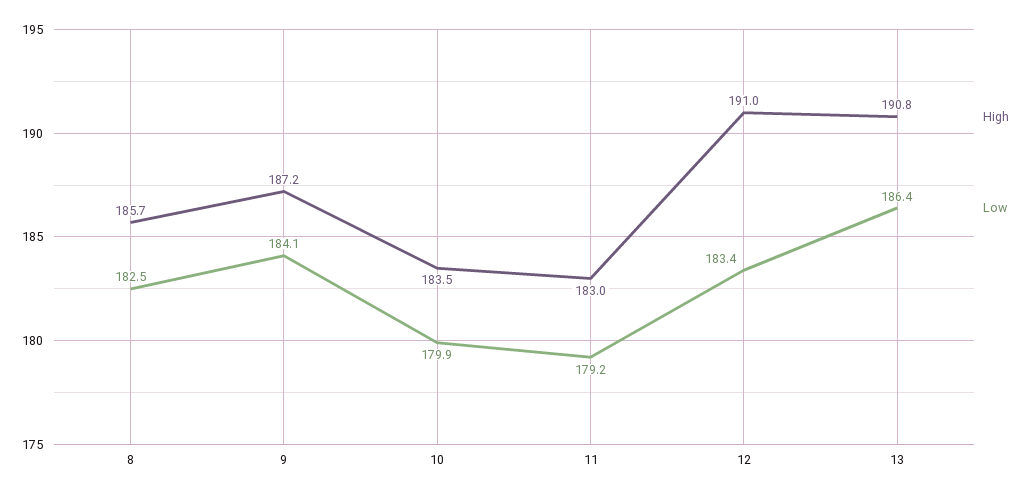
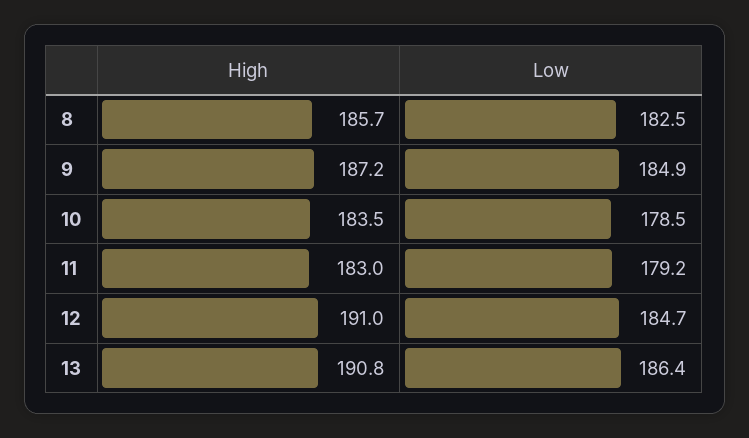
  {
    "High": {
      "8": 185.7,
      "9": 187.2,
      "10": 183.5,
      "11": 183,
      "12": 191,
      "13": 190.8
    },
    "Low": {
      "8": 182.5,
-     "9": 184.1,
+     "9": 184.9,
-     "10": 179.9,
+     "10": 178.5,
      "11": 179.2,
-     "12": 183.4,
+     "12": 184.7,
      "13": 186.4
    }
  }

